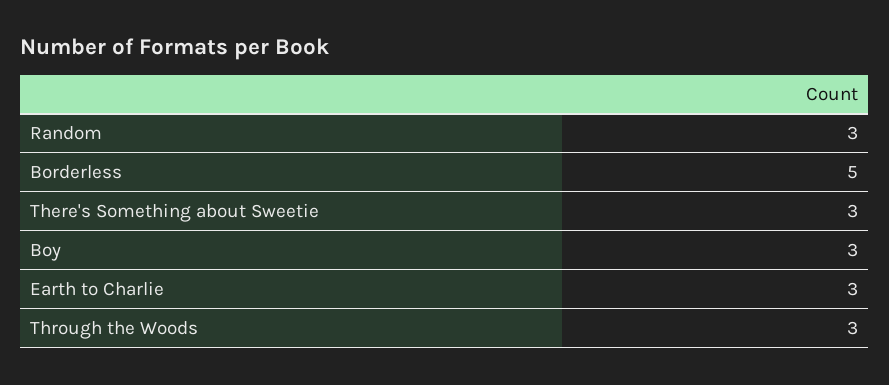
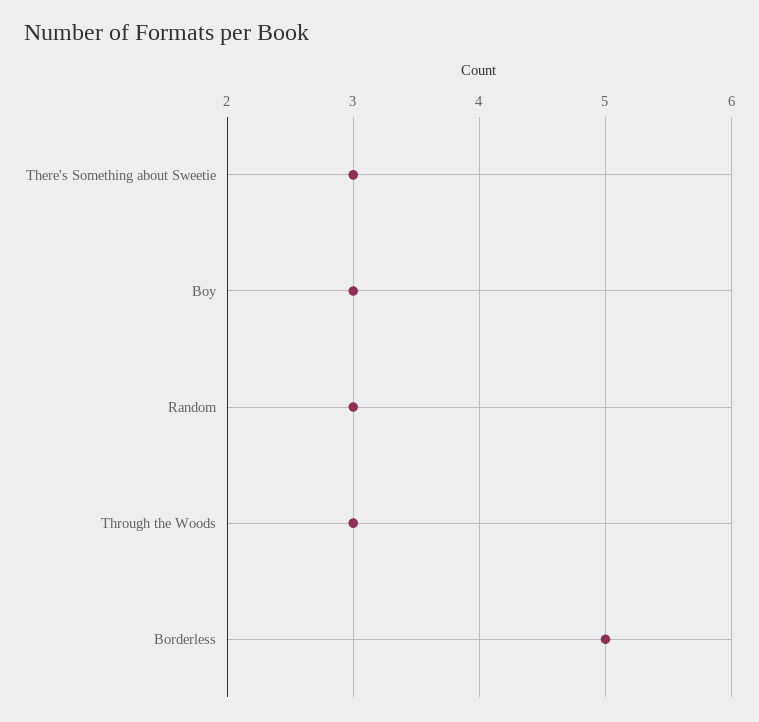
  {
    "Random": 3,
    "Borderless": 5,
    "There's Something about Sweetie": 3,
    "Boy": 3,
-   "Earth to Charlie": 3,
    "Through the Woods": 3
  }

